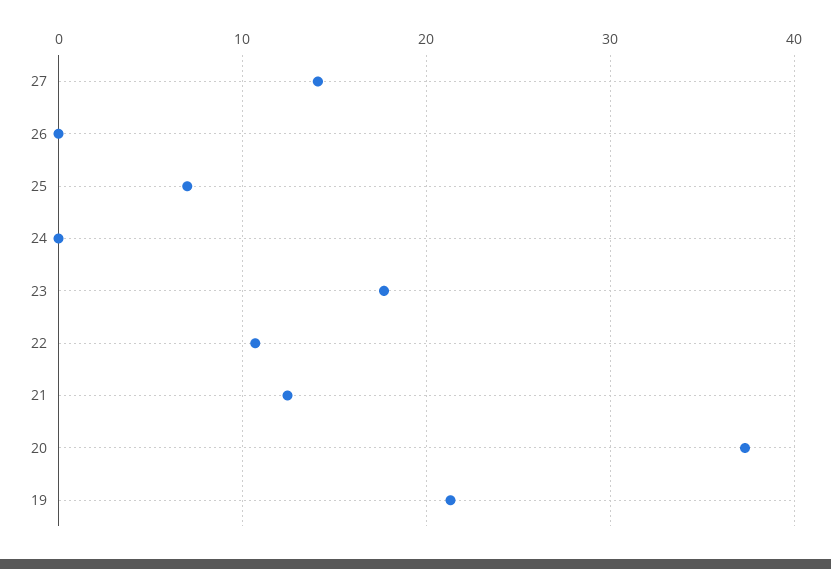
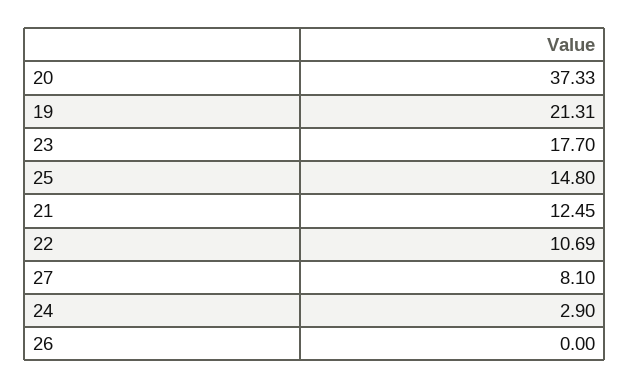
  {
-   "27": 14,
+   "27": 8.1,
    "26": 0,
-   "25": 7,
+   "25": 14.8,
-   "24": 0,
+   "24": 2.9,
    "23": 17.7,
    "22": 10.69,
    "21": 12.45,
    "20": 37.33,
    "19": 21.31
  }

